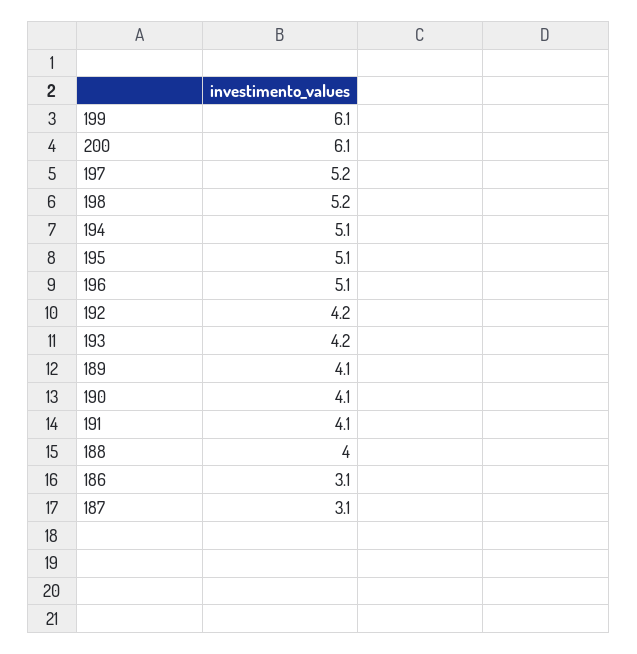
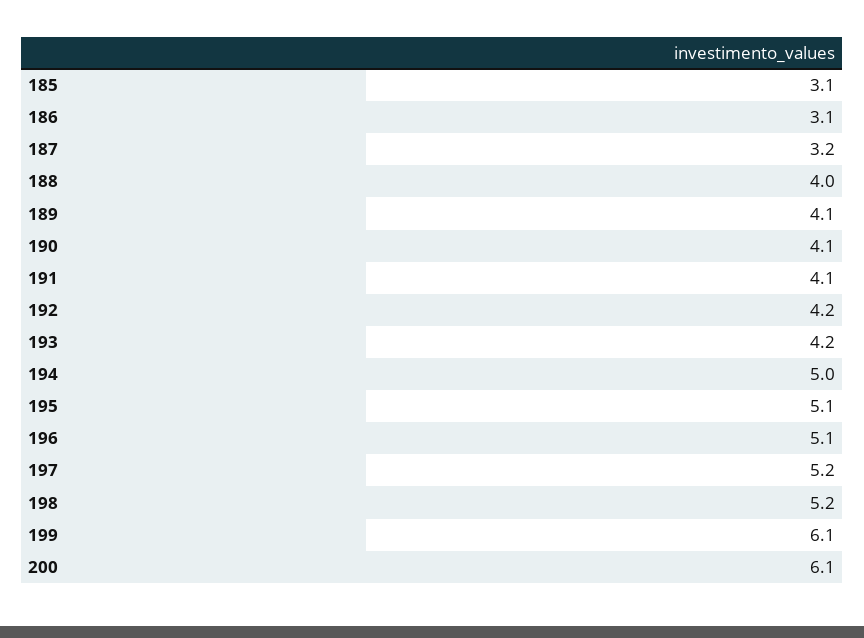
  {
    "199": 6.1,
    "200": 6.1,
    "197": 5.2,
    "198": 5.2,
-   "194": 5.1,
+   "194": 5,
    "195": 5.1,
    "196": 5.1,
    "192": 4.2,
    "193": 4.2,
    "189": 4.1,
    "190": 4.1,
    "191": 4.1,
    "188": 4,
    "186": 3.1,
-   "187": 3.1
+   "187": 3.2,
+   "185": 3.1
  }

